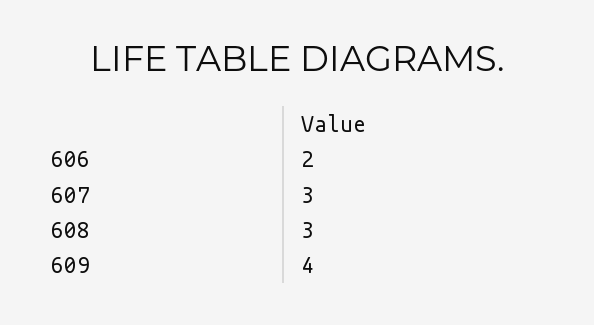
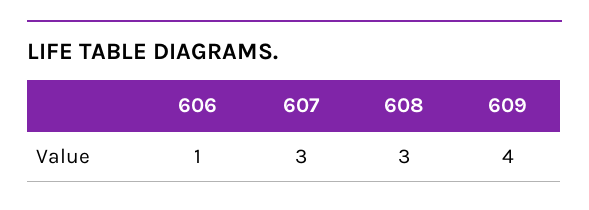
  {
-   "606": 2,
+   "606": 1,
    "607": 3,
    "608": 3,
    "609": 4
  }

